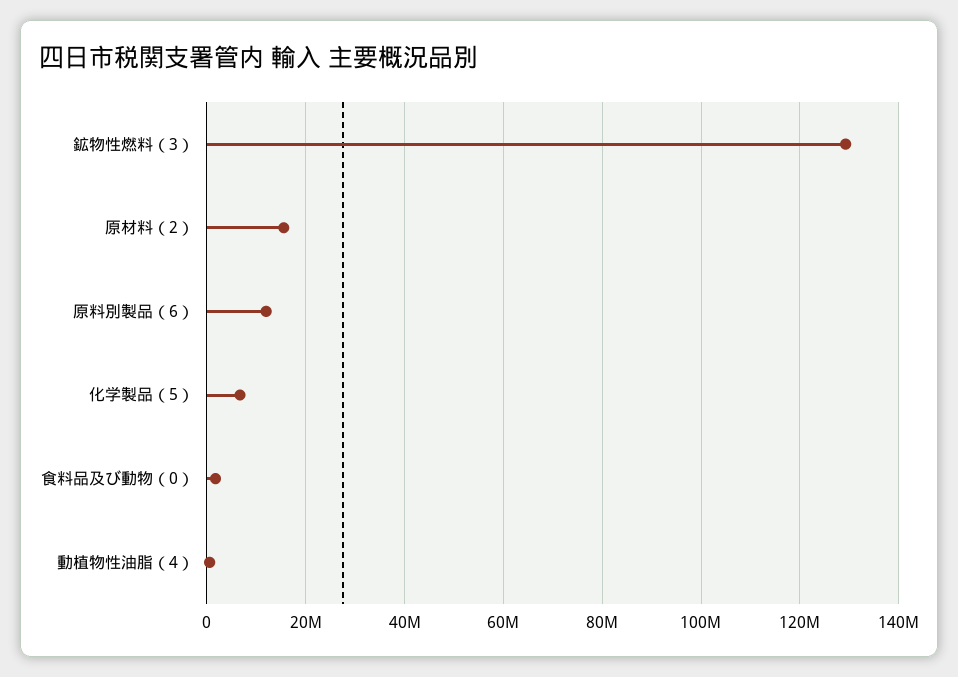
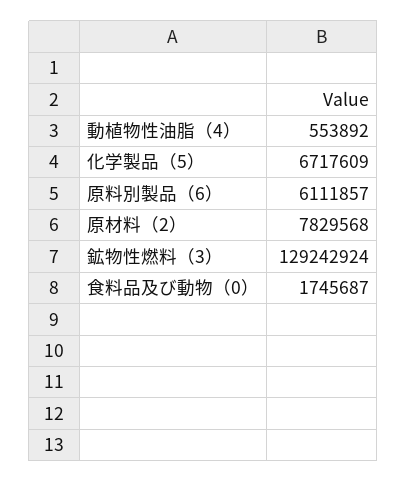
  {
    "鉱物性燃料（3）": 129242924,
-   "原材料（2）": 16000000,
+   "原材料（2）": 7829568,
-   "原料別製品（6）": 12000000,
+   "原料別製品（6）": 6111857,
    "化学製品（5）": 6717609,
    "食料品及び動物（0）": 1745687,
    "動植物性油脂（4）": 553892
  }

